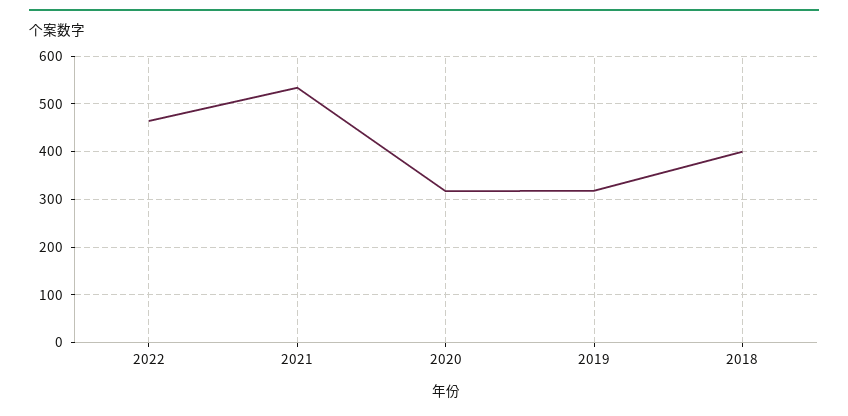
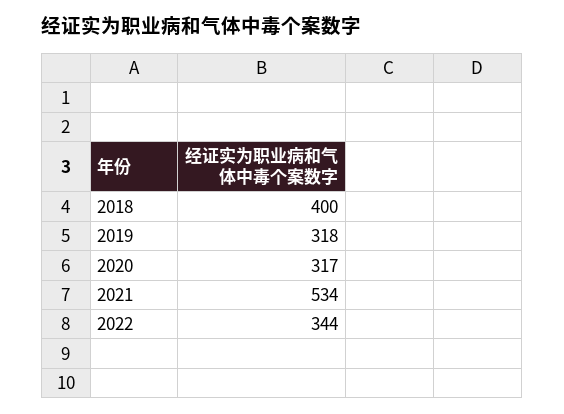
  {
-   "2022": 460,
+   "2022": 344,
    "2021": 534,
    "2020": 317,
    "2019": 318,
    "2018": 400
  }

